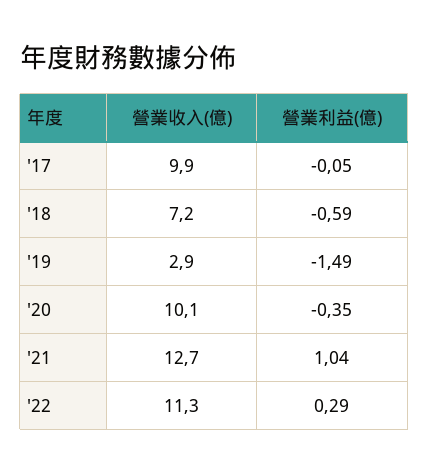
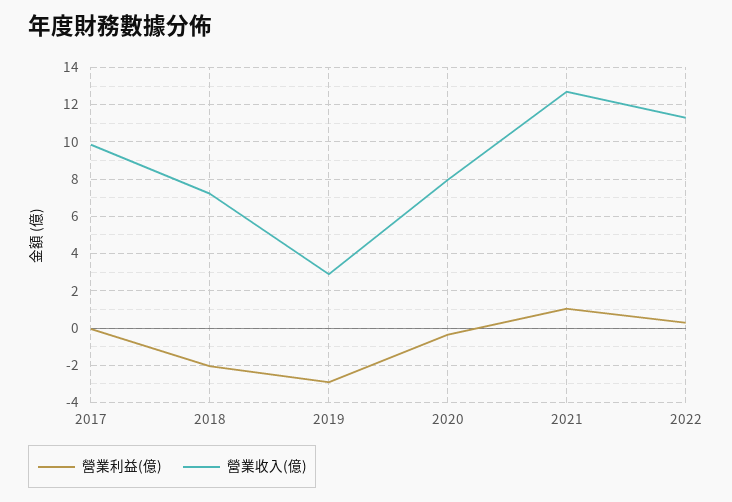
  {
    "營業收入(億)": {
      "'17": 9.9,
      "'18": 7.2,
      "'19": 2.9,
-     "'20": 10.1,
+     "'20": 8,
      "'21": 12.7,
      "'22": 11.3
    },
    "營業利益(億)": {
      "'17": -0.05,
-     "'18": -0.59,
+     "'18": -2,
-     "'19": -1.49,
+     "'19": -3,
      "'20": -0.35,
      "'21": 1.04,
      "'22": 0.29
    }
  }

